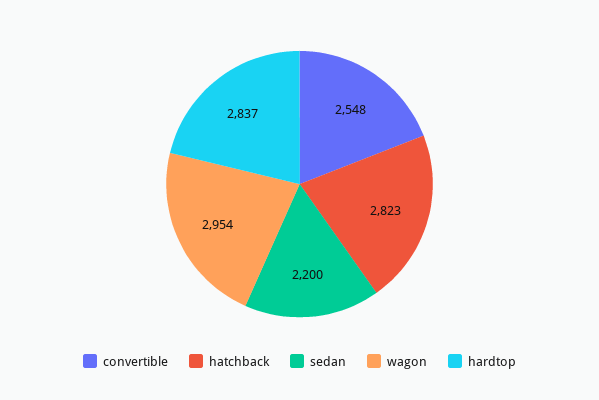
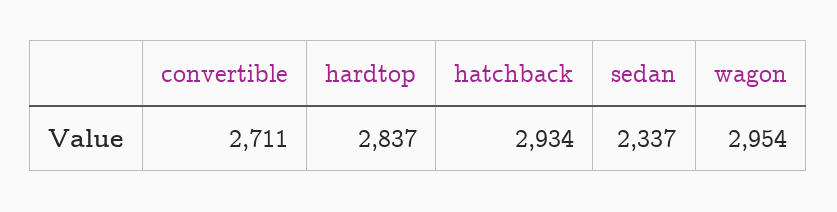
  {
-   "convertible": 2548,
+   "convertible": 2711,
-   "hatchback": 2823,
+   "hatchback": 2934,
-   "sedan": 2200,
+   "sedan": 2337,
    "wagon": 2954,
    "hardtop": 2837
  }

